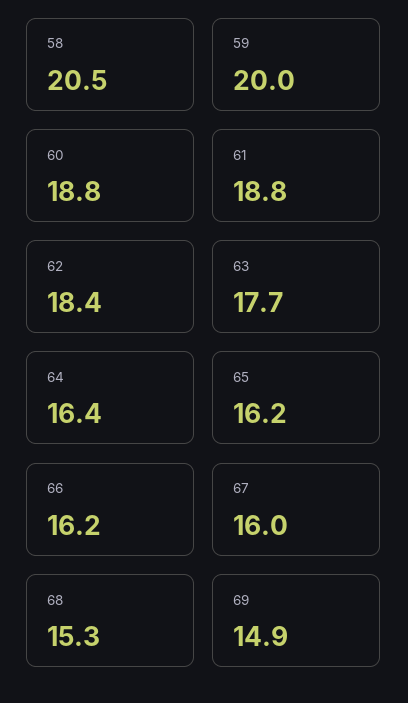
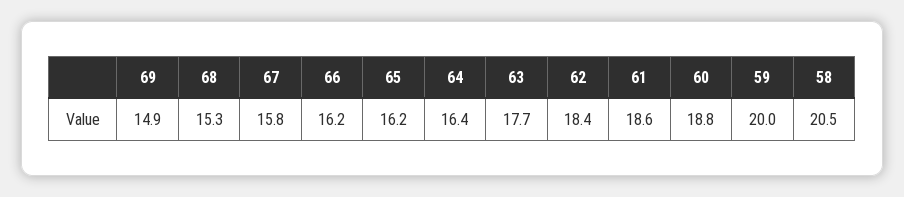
  {
    "58": 20.5,
    "59": 20,
    "60": 18.8,
-   "61": 18.8,
+   "61": 18.6,
    "62": 18.4,
    "63": 17.7,
    "64": 16.4,
    "65": 16.2,
    "66": 16.2,
-   "67": 16,
+   "67": 15.8,
    "68": 15.3,
    "69": 14.9
  }

